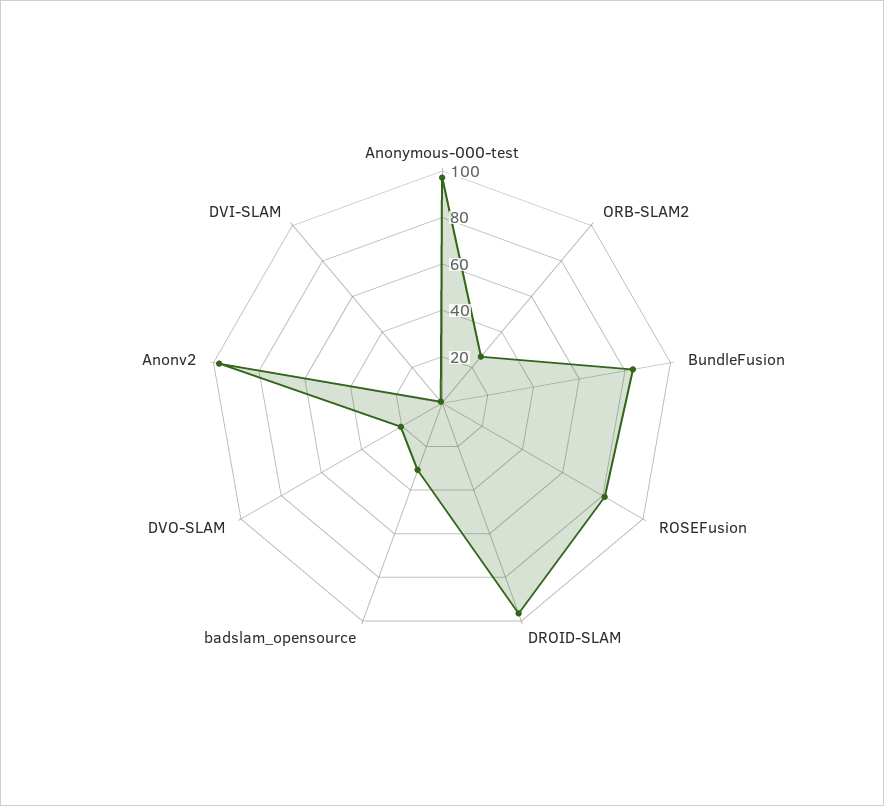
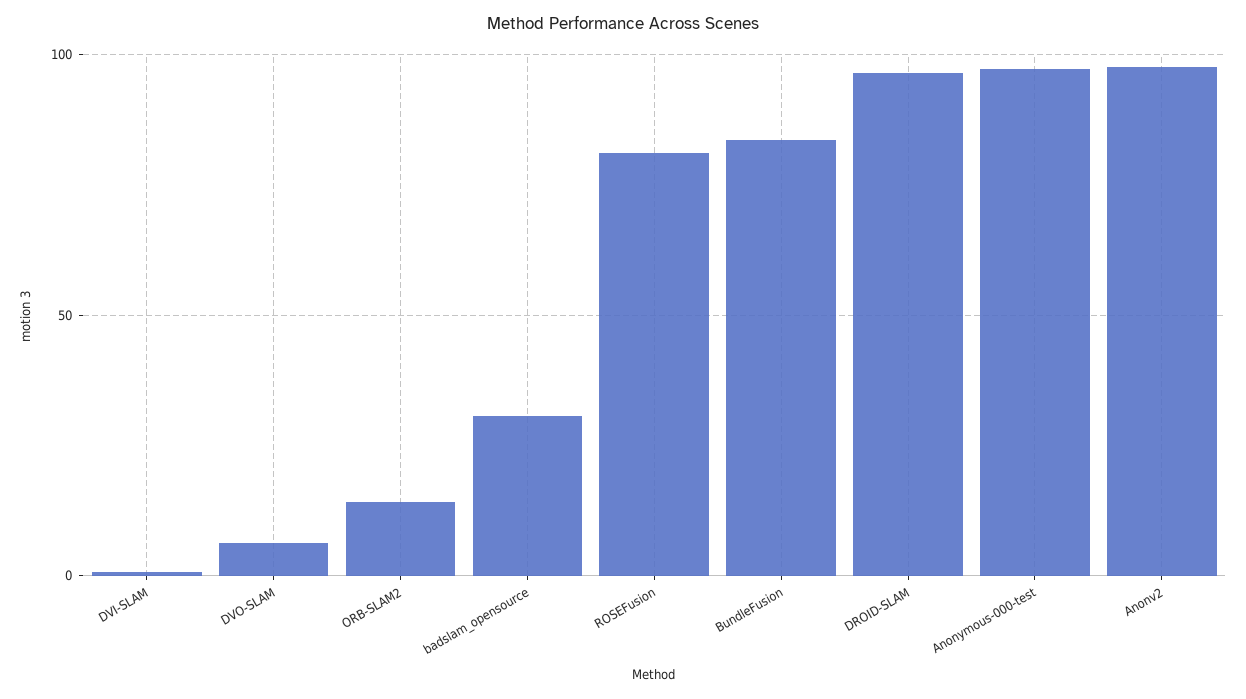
  {
    "Anonymous-000-test": 95,
-   "ORB-SLAM2": 25,
+   "ORB-SLAM2": 15,
    "BundleFusion": 85,
    "ROSEFusion": 80,
    "DROID-SLAM": 95,
    "badslam_opensource": 30,
-   "DVO-SLAM": 20,
+   "DVO-SLAM": 5,
    "Anonv2": 100,
    "DVI-SLAM": 0
  }

